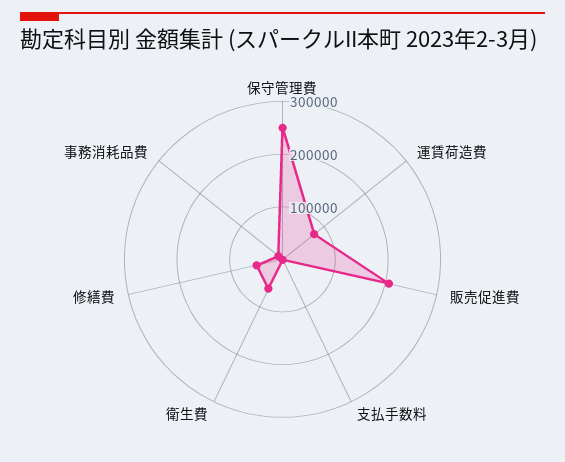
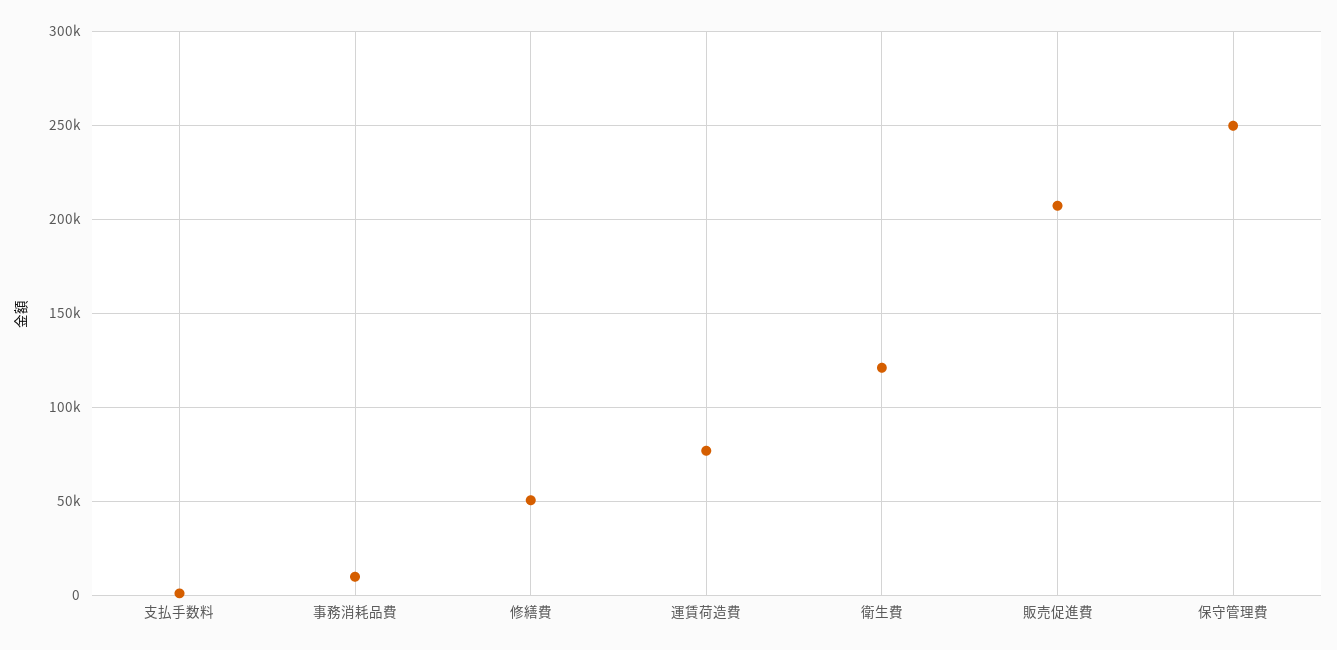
  {
    "保守管理費": 250000,
    "運賃荷造費": 75000,
    "販売促進費": 205000,
    "支払手数料": 0,
-   "衛生費": 60000,
+   "衛生費": 120000,
    "修繕費": 50000,
    "事務消耗品費": 10000
  }

